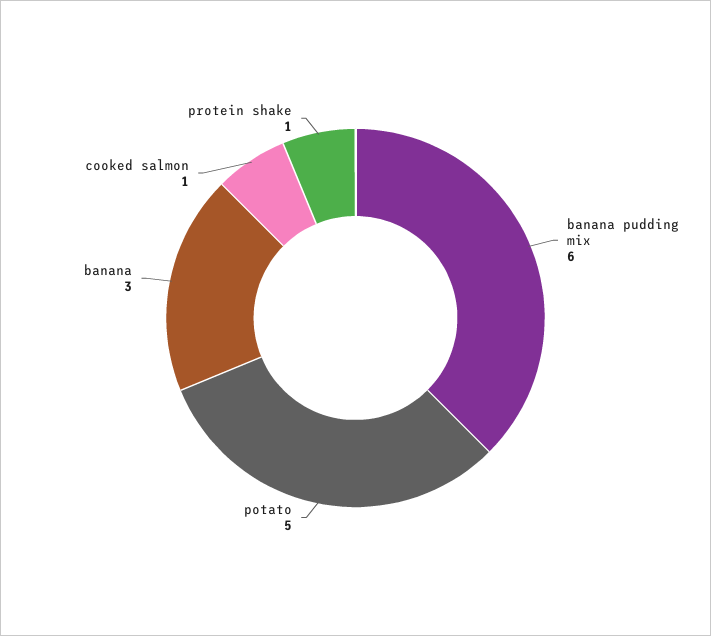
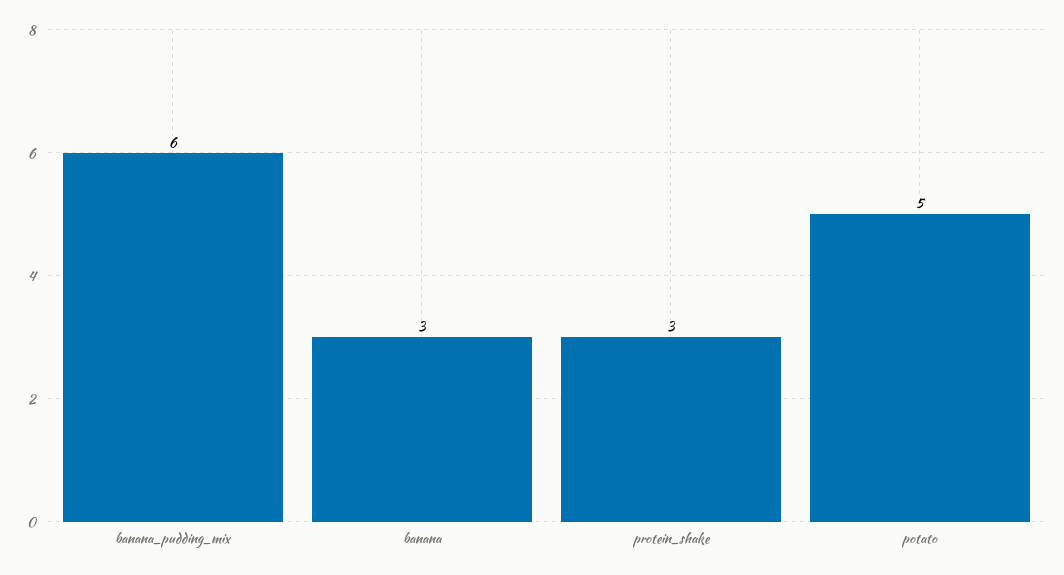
  {
    "banana pudding mix": 6,
    "potato": 5,
    "banana": 3,
-   "cooked salmon": 1,
-   "protein shake": 1
+   "protein shake": 3
  }

